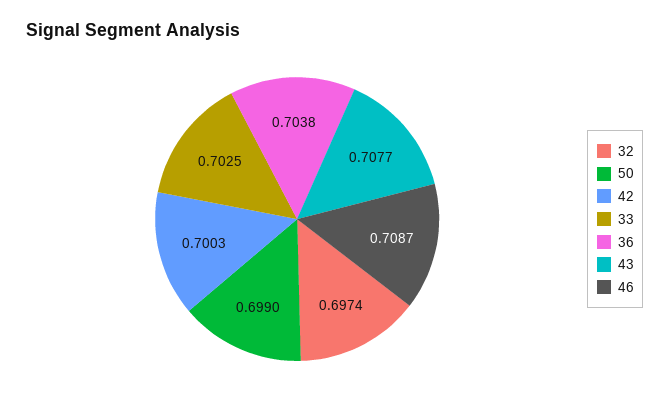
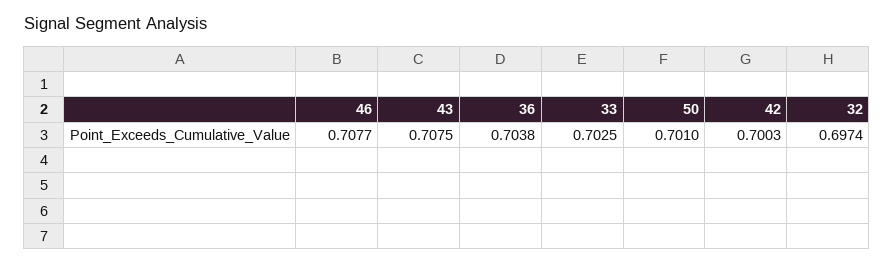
  {
    "32": 0.6974,
-   "50": 0.699,
+   "50": 0.701,
    "42": 0.7003,
    "33": 0.7025,
    "36": 0.7038,
-   "43": 0.7077,
+   "43": 0.7075,
-   "46": 0.7087
+   "46": 0.7077
  }

